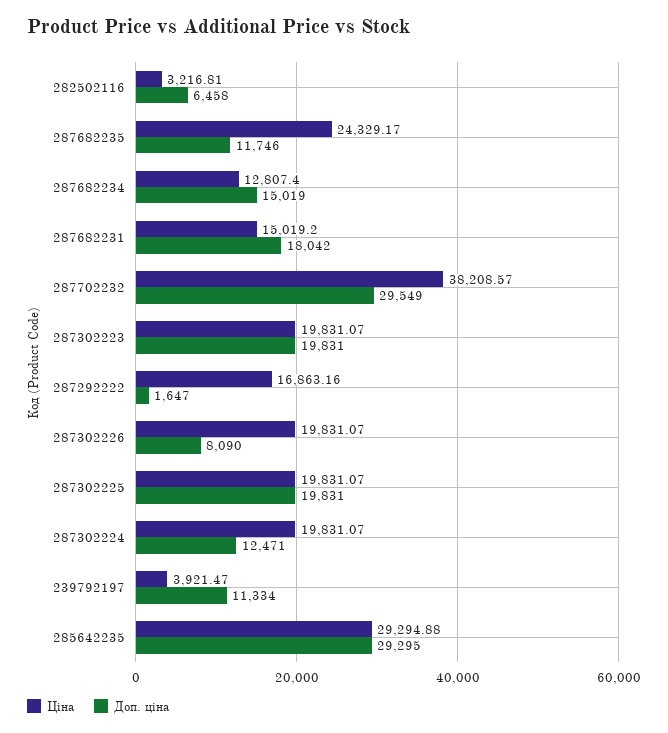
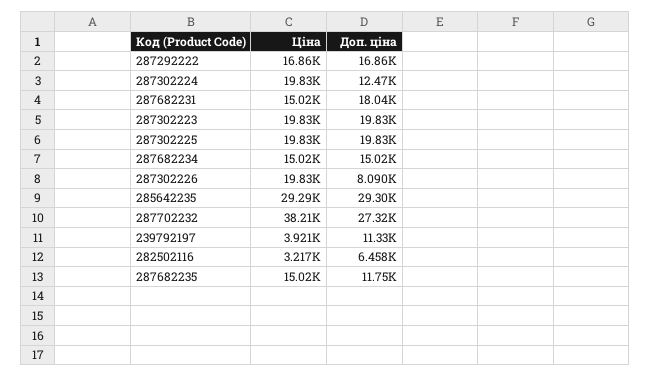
  {
    "Ціна": {
      "282502116": 3216.81,
-     "287682235": 24329.17,
+     "287682235": 15020,
-     "287682234": 12807.4,
+     "287682234": 15020,
      "287682231": 15019.2,
      "287702232": 38208.57,
      "287302223": 19831.07,
      "287292222": 16863.16,
      "287302226": 19831.07,
      "287302225": 19831.07,
      "287302224": 19831.07,
      "239792197": 3921.47,
      "285642235": 29294.88
    },
    "Доп. ціна": {
      "282502116": 6458,
      "287682235": 11746,
      "287682234": 15019,
      "287682231": 18042,
-     "287702232": 29549,
+     "287702232": 27320,
      "287302223": 19831,
-     "287292222": 1647,
+     "287292222": 16860,
      "287302226": 8090,
      "287302225": 19831,
      "287302224": 12471,
      "239792197": 11334,
      "285642235": 29295
    }
  }

